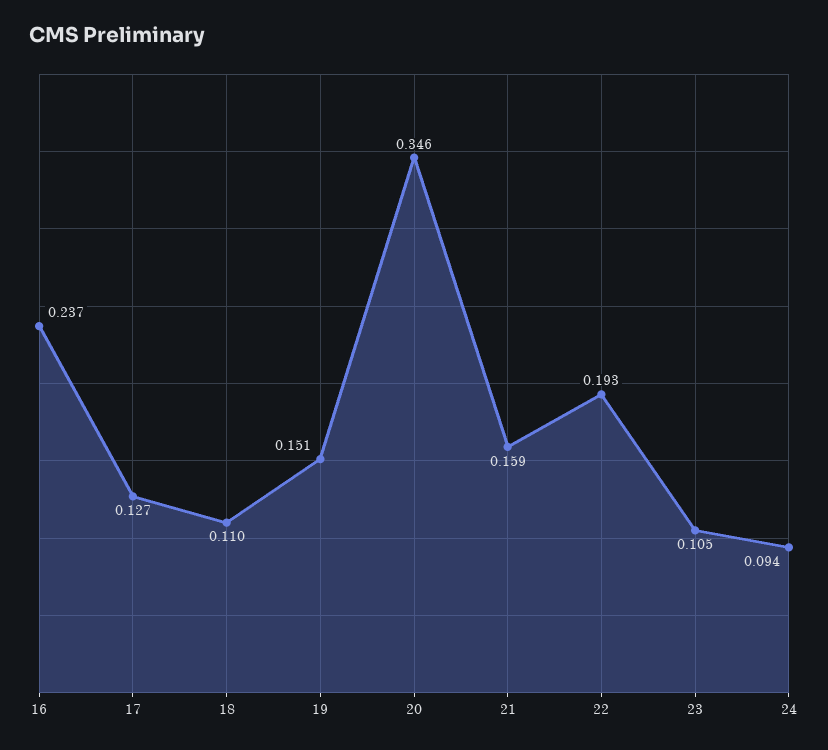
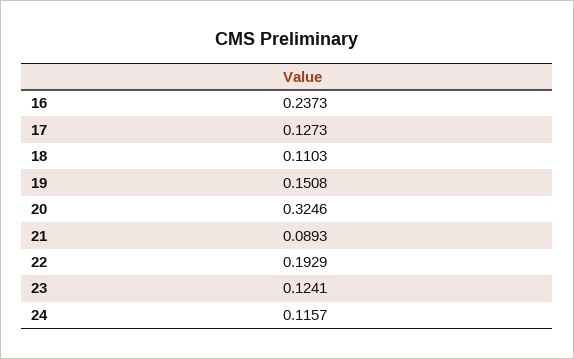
  {
    "16": 0.2373,
    "17": 0.1273,
    "18": 0.1103,
    "19": 0.1508,
-   "20": 0.346,
+   "20": 0.3246,
-   "21": 0.159,
+   "21": 0.0893,
    "22": 0.1929,
-   "23": 0.105,
+   "23": 0.1241,
-   "24": 0.094
+   "24": 0.1157
  }

